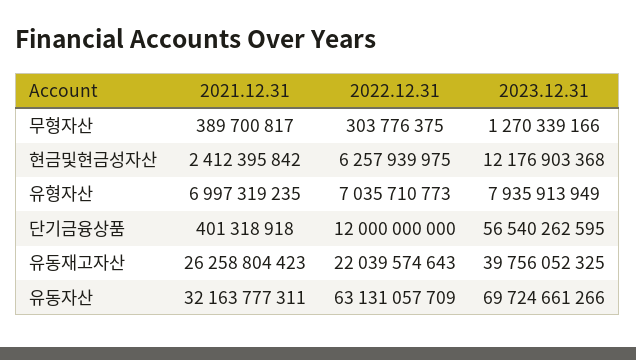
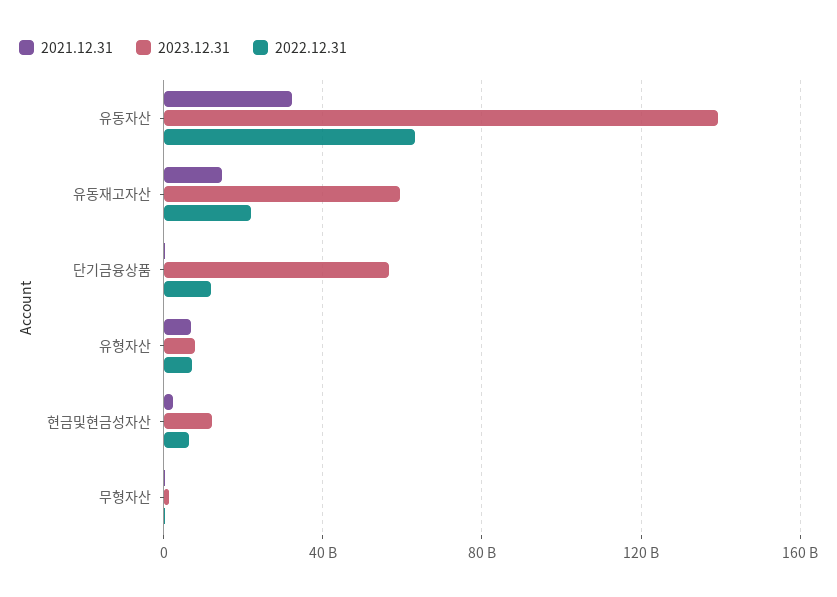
  {
    "2021.12.31": {
      "무형자산": 389700817,
      "현금및현금성자산": 2412395842,
      "유형자산": 6997319235,
      "단기금융상품": 401318918,
-     "유동재고자산": 26258804423,
+     "유동재고자산": 15000000000,
      "유동자산": 32163777311
    },
    "2022.12.31": {
      "무형자산": 303776375,
      "현금및현금성자산": 6257939975,
      "유형자산": 7035710773,
      "단기금융상품": 12000000000,
      "유동재고자산": 22039574643,
      "유동자산": 63131057709
    },
    "2023.12.31": {
      "무형자산": 1270339166,
      "현금및현금성자산": 12176903368,
      "유형자산": 7935913949,
      "단기금융상품": 56540262595,
-     "유동재고자산": 39756052325,
+     "유동재고자산": 60000000000,
-     "유동자산": 69724661266
+     "유동자산": 140000000000
    }
  }

